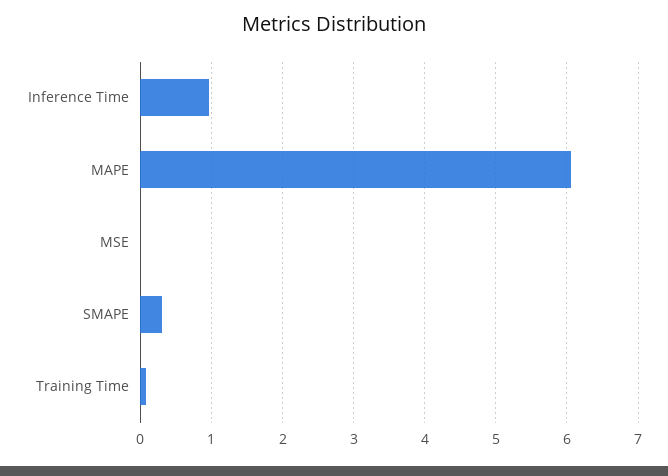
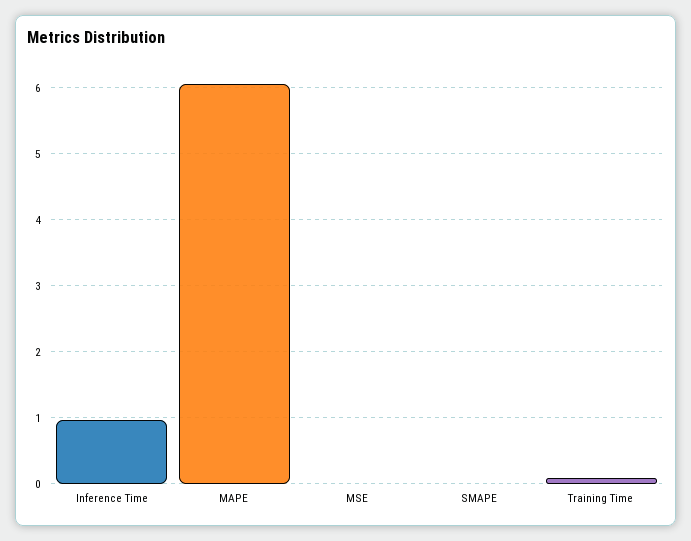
  {
    "Inference Time": 1,
    "MAPE": 6.1,
    "MSE": 0,
-   "SMAPE": 0.3,
+   "SMAPE": 0,
    "Training Time": 0.1
  }

